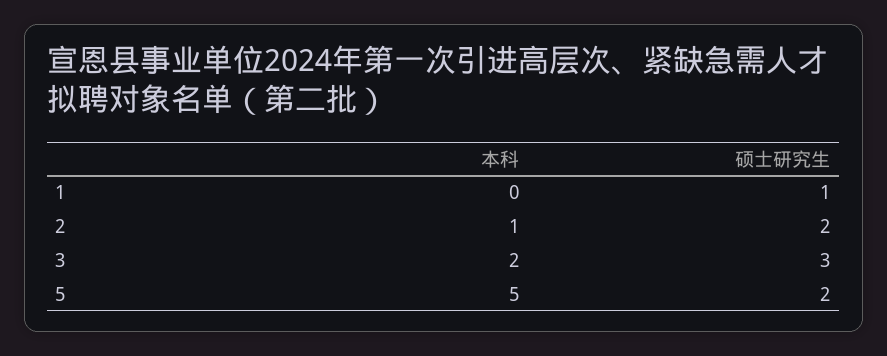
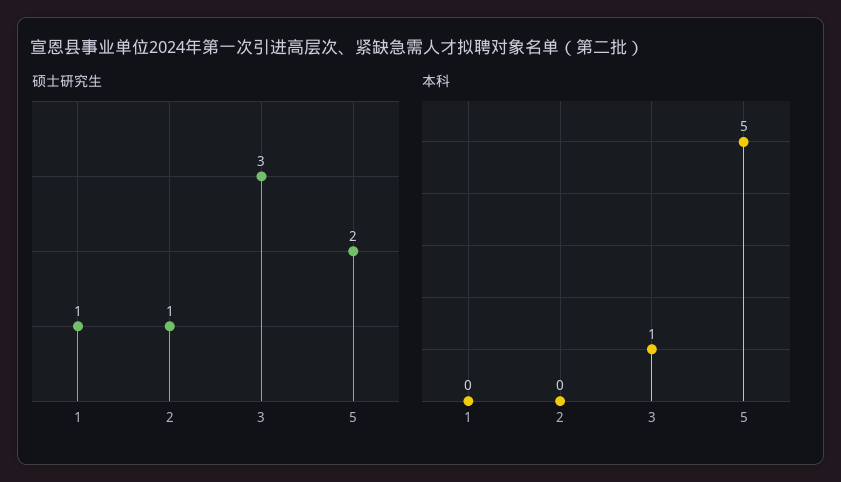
  {
    "本科": {
      "1": 0,
-     "2": 1,
+     "2": 0,
-     "3": 2,
+     "3": 1,
      "5": 5
    },
    "硕士研究生": {
      "1": 1,
-     "2": 2,
+     "2": 1,
      "3": 3,
      "5": 2
    }
  }

